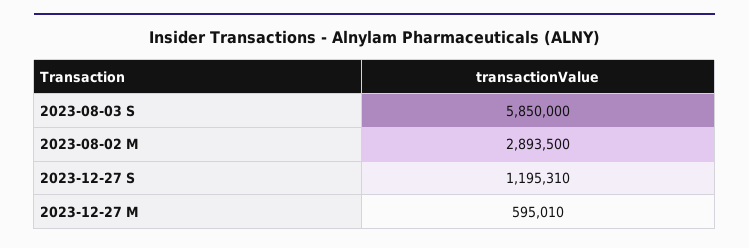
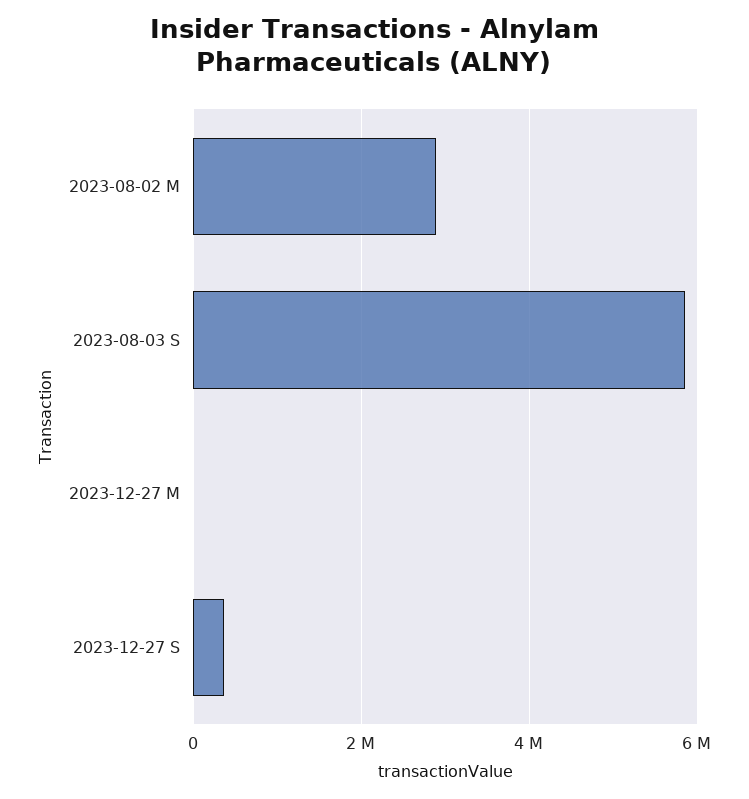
  {
    "2023-08-03 S": 5850000,
    "2023-08-02 M": 2893500,
-   "2023-12-27 S": 1195310,
+   "2023-12-27 S": 400000,
-   "2023-12-27 M": 595010
+   "2023-12-27 M": 0
  }

